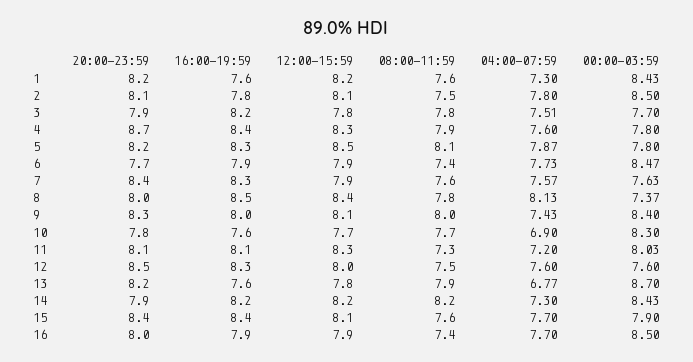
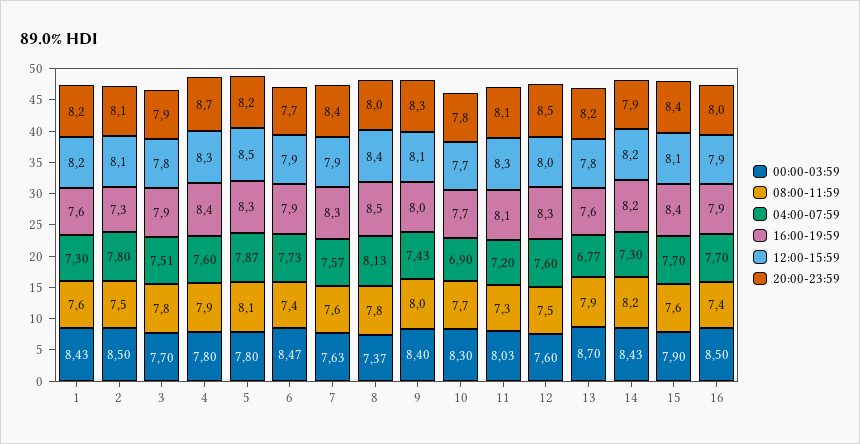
  {
    "20:00-23:59": {
      "1": 8.2,
      "2": 8.1,
      "3": 7.9,
      "4": 8.7,
      "5": 8.2,
      "6": 7.7,
      "7": 8.4,
      "8": 8,
      "9": 8.3,
      "10": 7.8,
      "11": 8.1,
      "12": 8.5,
      "13": 8.2,
      "14": 7.9,
      "15": 8.4,
      "16": 8
    },
    "16:00-19:59": {
      "1": 7.6,
-     "2": 7.8,
+     "2": 7.3,
-     "3": 8.2,
+     "3": 7.9,
      "4": 8.4,
      "5": 8.3,
      "6": 7.9,
      "7": 8.3,
      "8": 8.5,
      "9": 8,
-     "10": 7.6,
+     "10": 7.7,
      "11": 8.1,
      "12": 8.3,
      "13": 7.6,
      "14": 8.2,
      "15": 8.4,
      "16": 7.9
    },
    "12:00-15:59": {
      "1": 8.2,
      "2": 8.1,
      "3": 7.8,
      "4": 8.3,
      "5": 8.5,
      "6": 7.9,
      "7": 7.9,
      "8": 8.4,
      "9": 8.1,
      "10": 7.7,
      "11": 8.3,
      "12": 8,
      "13": 7.8,
      "14": 8.2,
      "15": 8.1,
      "16": 7.9
    },
    "08:00-11:59": {
      "1": 7.6,
      "2": 7.5,
      "3": 7.8,
      "4": 7.9,
      "5": 8.1,
      "6": 7.4,
      "7": 7.6,
      "8": 7.8,
      "9": 8,
      "10": 7.7,
      "11": 7.3,
      "12": 7.5,
      "13": 7.9,
      "14": 8.2,
      "15": 7.6,
      "16": 7.4
    },
    "04:00-07:59": {
      "1": 7.3,
      "2": 7.8,
      "3": 7.51,
      "4": 7.6,
      "5": 7.87,
      "6": 7.73,
      "7": 7.57,
      "8": 8.13,
      "9": 7.43,
      "10": 6.9,
      "11": 7.2,
      "12": 7.6,
      "13": 6.77,
      "14": 7.3,
      "15": 7.7,
      "16": 7.7
    },
    "00:00-03:59": {
      "1": 8.43,
      "2": 8.5,
      "3": 7.7,
      "4": 7.8,
      "5": 7.8,
      "6": 8.47,
      "7": 7.63,
      "8": 7.37,
      "9": 8.4,
      "10": 8.3,
      "11": 8.03,
      "12": 7.6,
      "13": 8.7,
      "14": 8.43,
      "15": 7.9,
      "16": 8.5
    }
  }

